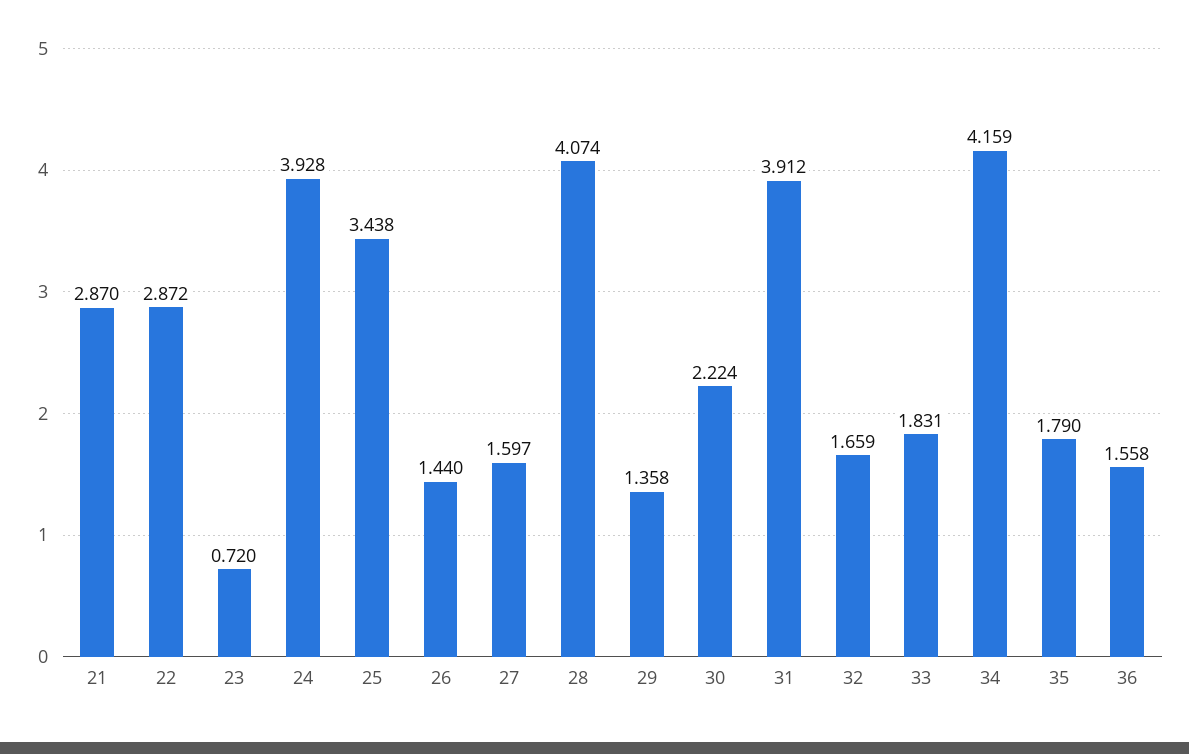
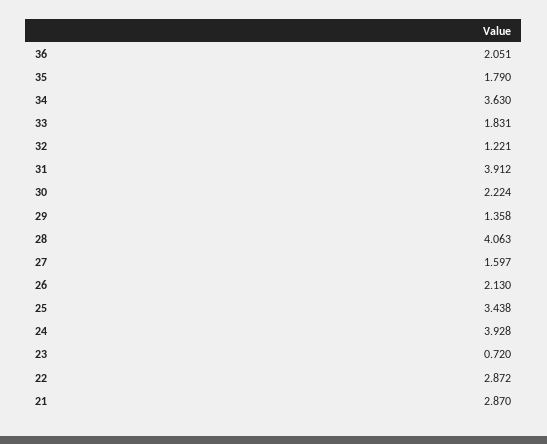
  {
    "21": 2.87,
    "22": 2.872,
    "23": 0.72,
    "24": 3.928,
    "25": 3.438,
-   "26": 1.44,
+   "26": 2.13,
    "27": 1.597,
-   "28": 4.074,
+   "28": 4.063,
    "29": 1.358,
    "30": 2.224,
    "31": 3.912,
-   "32": 1.659,
+   "32": 1.221,
    "33": 1.831,
-   "34": 4.159,
+   "34": 3.63,
    "35": 1.79,
-   "36": 1.558
+   "36": 2.051
  }

